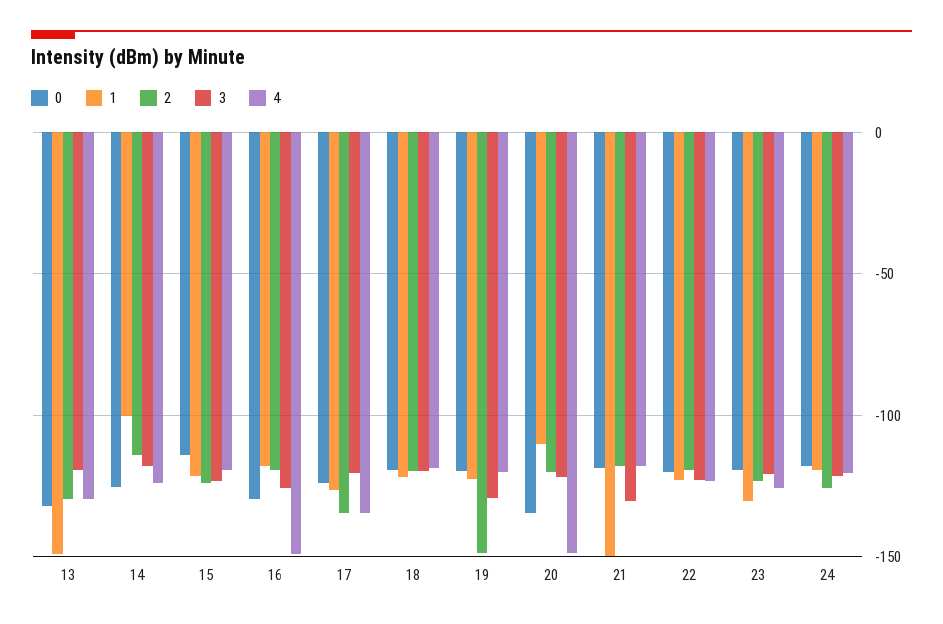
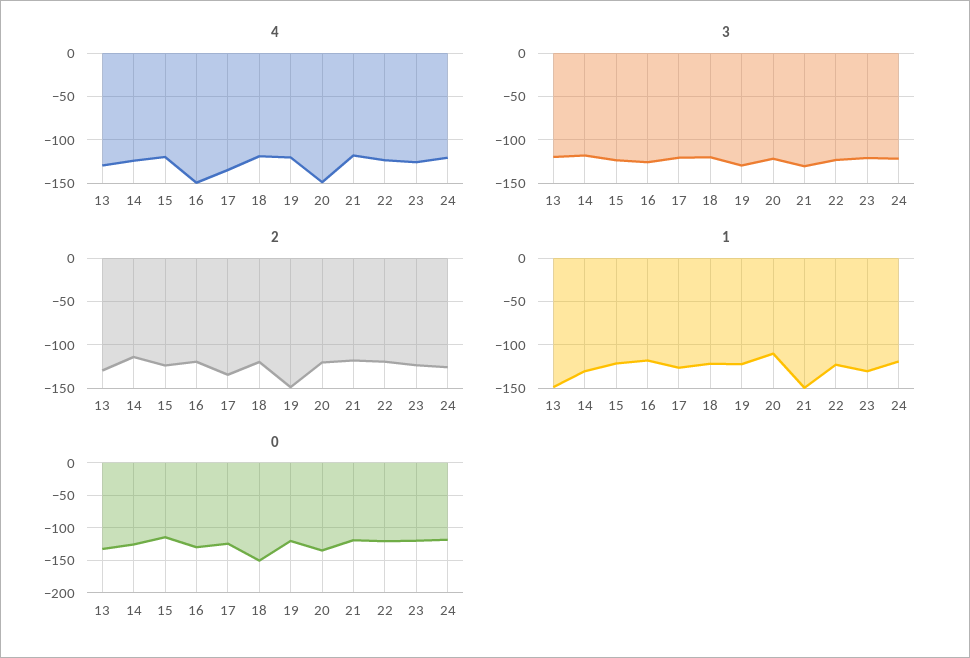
  {
    "0": {
      "13": -130,
      "14": -125,
      "15": -115,
      "16": -130,
      "17": -125,
-     "18": -120,
+     "18": -150,
      "19": -120,
      "20": -135,
      "21": -120,
      "22": -120,
      "23": -120,
      "24": -120
    },
    "1": {
      "13": -150,
-     "14": -100,
+     "14": -130,
      "15": -120,
      "16": -120,
      "17": -125,
      "18": -120,
      "19": -120,
      "20": -110,
      "21": -150,
      "22": -125,
      "23": -130,
      "24": -120
    },
    "2": {
      "13": -130,
      "14": -115,
      "15": -125,
      "16": -120,
      "17": -135,
      "18": -120,
      "19": -150,
      "20": -120,
      "21": -120,
      "22": -120,
      "23": -125,
      "24": -125
    },
    "3": {
      "13": -120,
      "14": -120,
      "15": -125,
      "16": -125,
      "17": -120,
      "18": -120,
      "19": -130,
      "20": -120,
      "21": -130,
      "22": -125,
      "23": -120,
      "24": -120
    },
    "4": {
      "13": -130,
      "14": -125,
      "15": -120,
      "16": -150,
      "17": -135,
      "18": -120,
      "19": -120,
      "20": -150,
      "21": -120,
      "22": -125,
      "23": -125,
      "24": -120
    }
  }

